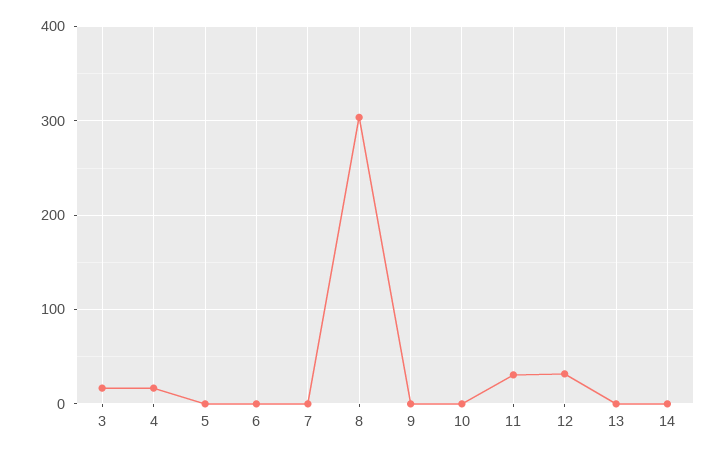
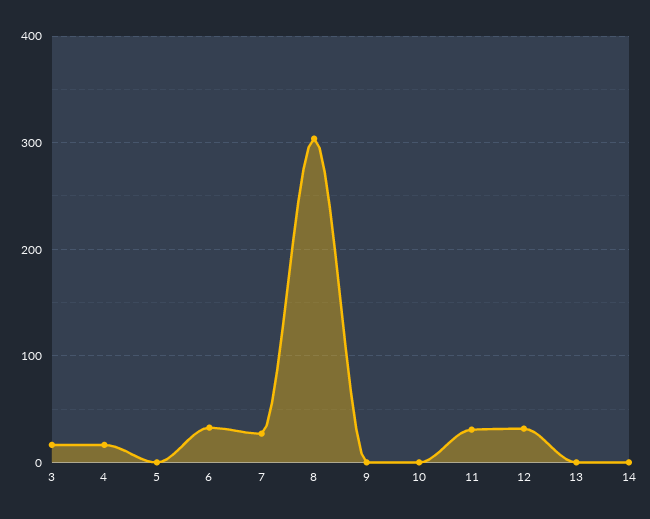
  {
    "3": 20,
    "4": 20,
    "5": 0,
-   "6": 0,
+   "6": 30,
-   "7": 0,
+   "7": 30,
    "8": 300,
    "9": 0,
    "10": 0,
    "11": 30,
    "12": 30,
    "13": 0,
    "14": 0
  }

